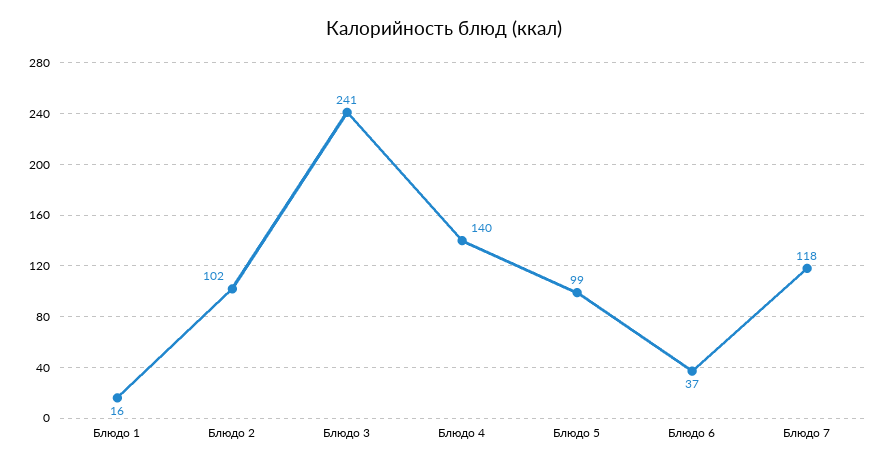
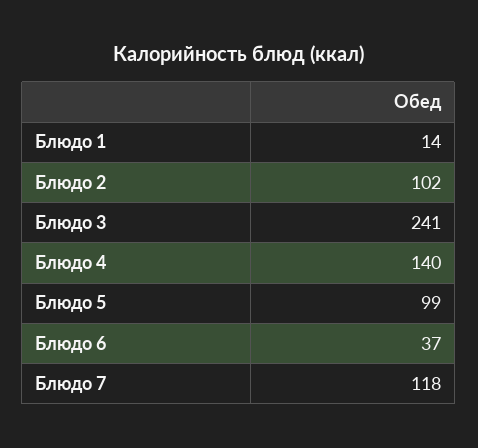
  {
-   "Блюдо 1": 16,
+   "Блюдо 1": 14,
    "Блюдо 2": 102,
    "Блюдо 3": 241,
    "Блюдо 4": 140,
    "Блюдо 5": 99,
    "Блюдо 6": 37,
    "Блюдо 7": 118
  }

